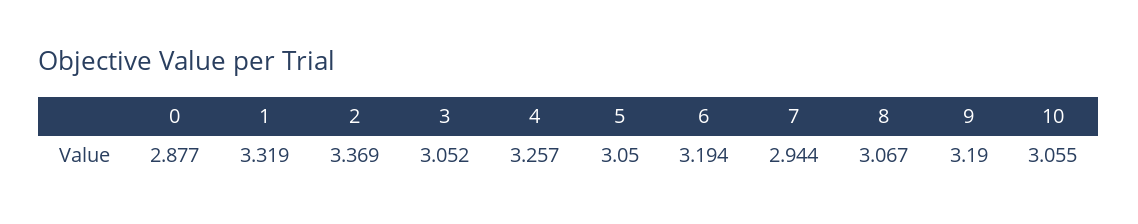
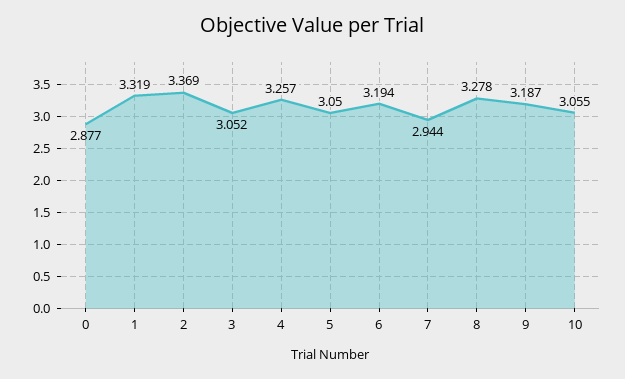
  {
    "0": 2.877,
    "1": 3.319,
    "2": 3.369,
    "3": 3.052,
    "4": 3.257,
    "5": 3.05,
    "6": 3.194,
    "7": 2.944,
-   "8": 3.067,
+   "8": 3.278,
-   "9": 3.19,
+   "9": 3.187,
    "10": 3.055
  }

